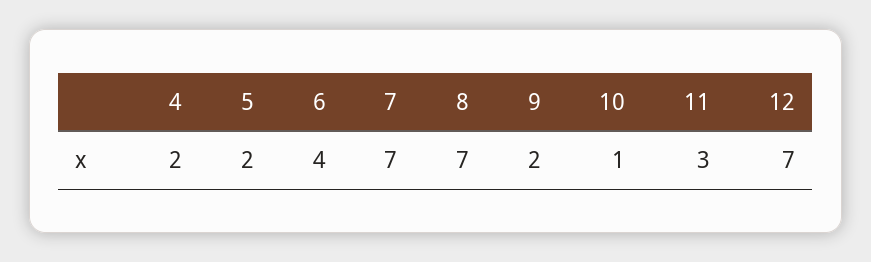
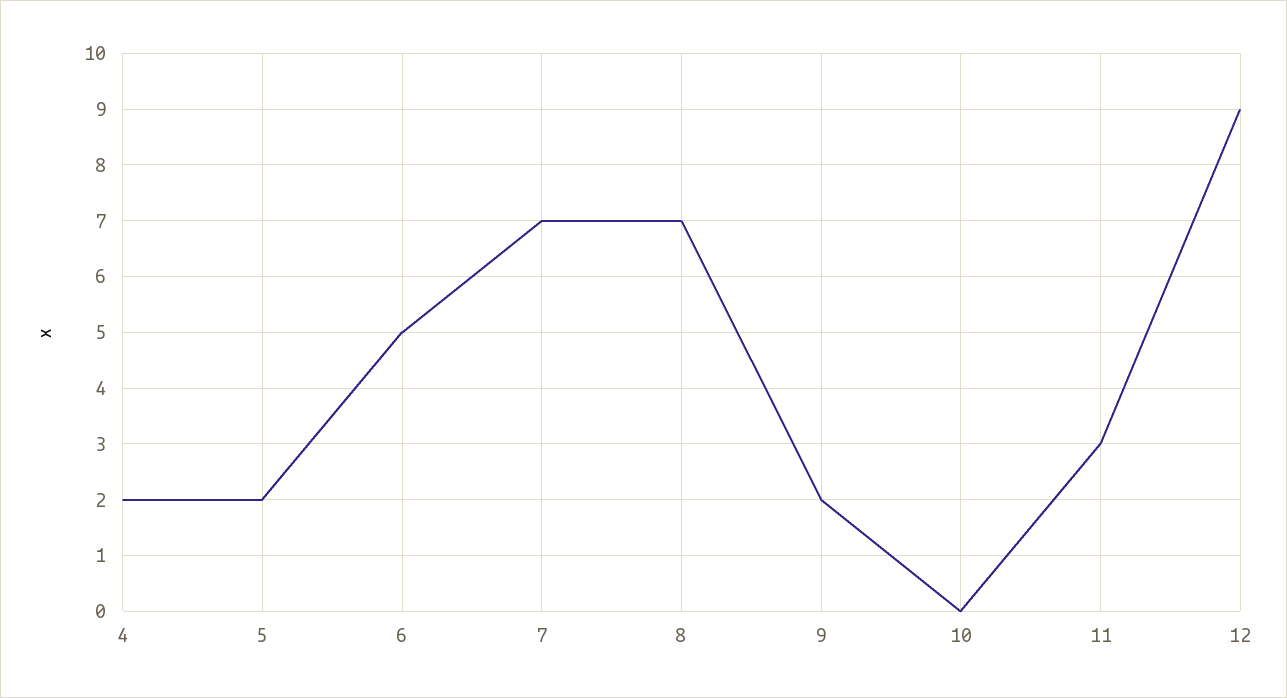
  {
    "4": 2,
    "5": 2,
-   "6": 4,
+   "6": 5,
    "7": 7,
    "8": 7,
    "9": 2,
-   "10": 1,
+   "10": 0,
    "11": 3,
-   "12": 7
+   "12": 9
  }

